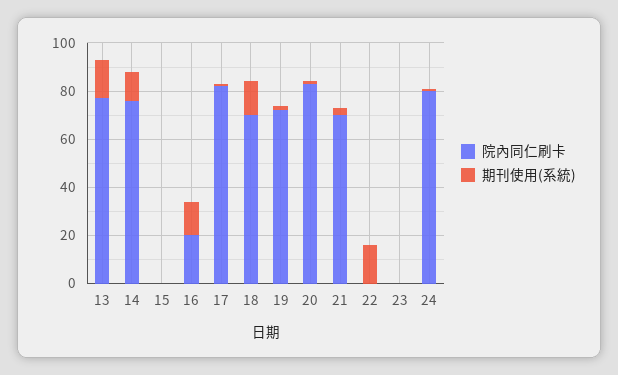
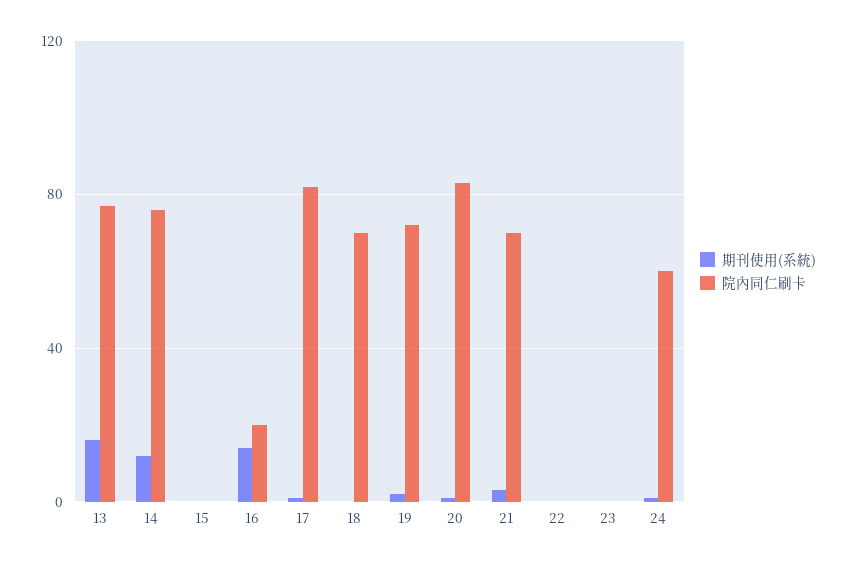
  {
    "院內同仁刷卡": {
      "13": 75,
      "14": 75,
      "15": 0,
      "16": 20,
      "17": 80,
      "18": 70,
      "19": 70,
      "20": 85,
      "21": 70,
      "22": 0,
      "23": 0,
-     "24": 80
+     "24": 60
    },
    "期刊使用(系統)": {
      "13": 15,
      "14": 10,
      "15": 0,
      "16": 15,
      "17": 0,
-     "18": 15,
+     "18": 0,
      "19": 0,
      "20": 0,
      "21": 5,
-     "22": 15,
+     "22": 0,
      "23": 0,
      "24": 0
    }
  }

